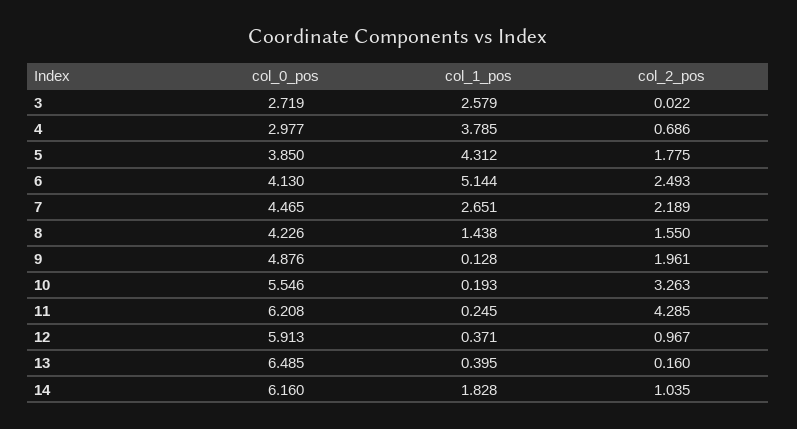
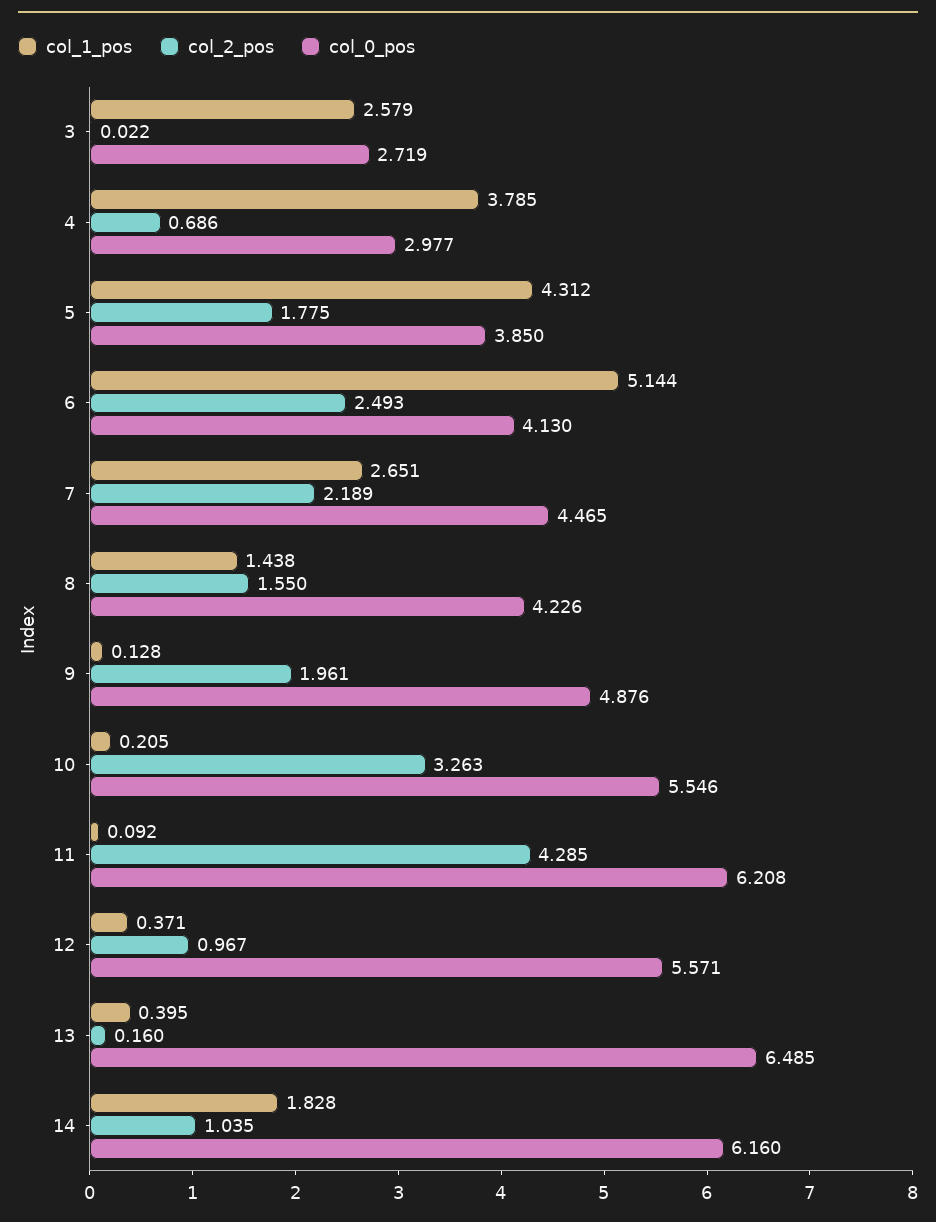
  {
    "col_0_pos": {
      "3": 2.719,
      "4": 2.977,
      "5": 3.85,
      "6": 4.13,
      "7": 4.465,
      "8": 4.226,
      "9": 4.876,
      "10": 5.546,
      "11": 6.208,
-     "12": 5.913,
+     "12": 5.571,
      "13": 6.485,
      "14": 6.16
    },
    "col_1_pos": {
      "3": 2.579,
      "4": 3.785,
      "5": 4.312,
      "6": 5.144,
      "7": 2.651,
      "8": 1.438,
      "9": 0.128,
-     "10": 0.193,
+     "10": 0.205,
-     "11": 0.245,
+     "11": 0.092,
      "12": 0.371,
      "13": 0.395,
      "14": 1.828
    },
    "col_2_pos": {
      "3": 0.022,
      "4": 0.686,
      "5": 1.775,
      "6": 2.493,
      "7": 2.189,
      "8": 1.55,
      "9": 1.961,
      "10": 3.263,
      "11": 4.285,
      "12": 0.967,
      "13": 0.16,
      "14": 1.035
    }
  }

